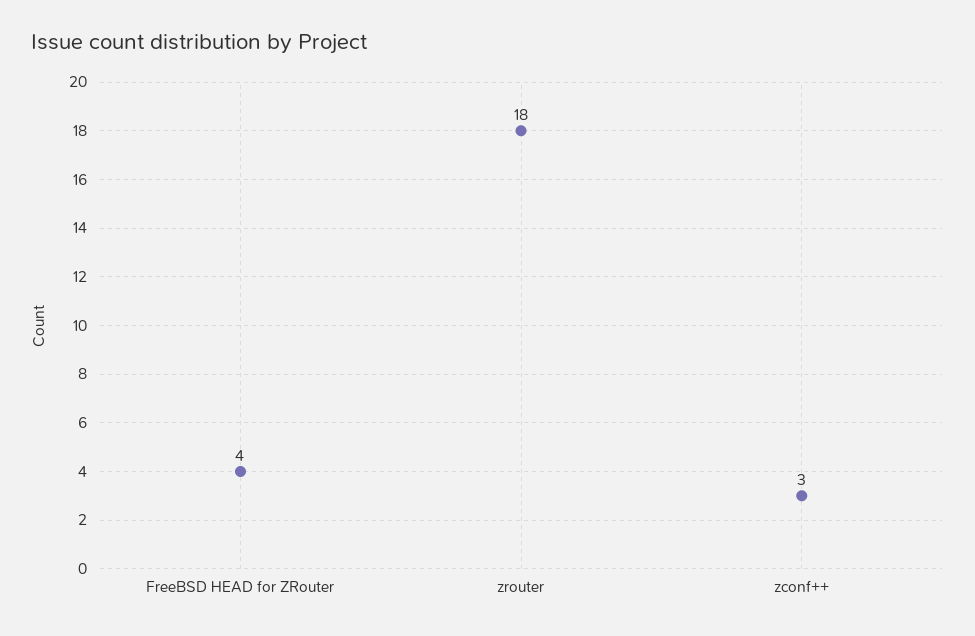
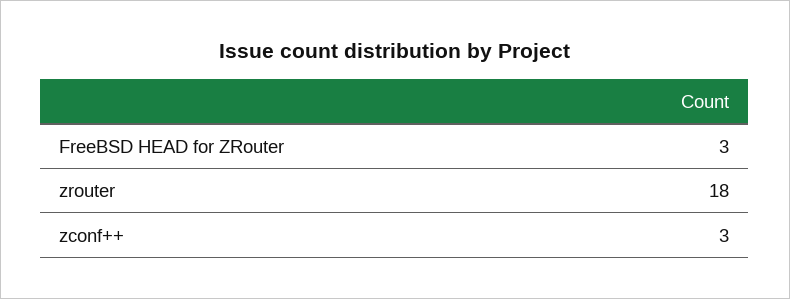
  {
-   "FreeBSD HEAD for ZRouter": 4,
+   "FreeBSD HEAD for ZRouter": 3,
    "zrouter": 18,
    "zconf++": 3
  }

